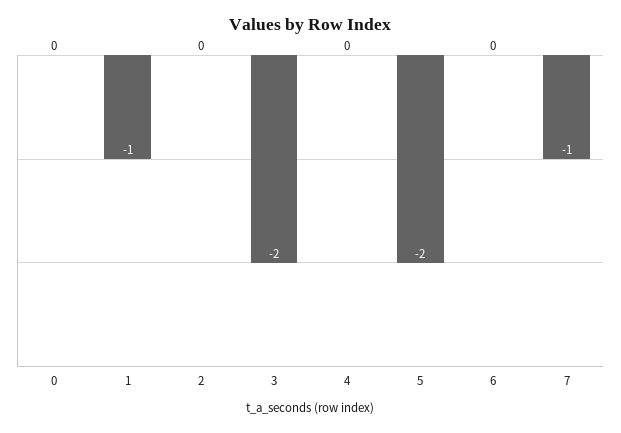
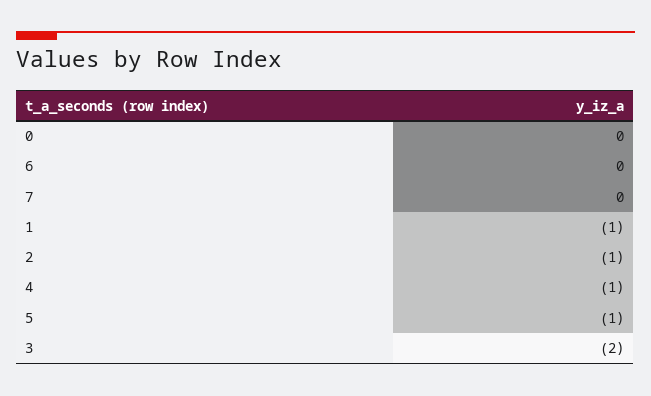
  {
    "0": 0,
    "1": -1,
-   "2": 0,
+   "2": -1,
    "3": -2,
-   "4": 0,
+   "4": -1,
-   "5": -2,
+   "5": -1,
    "6": 0,
-   "7": -1
+   "7": 0
  }

